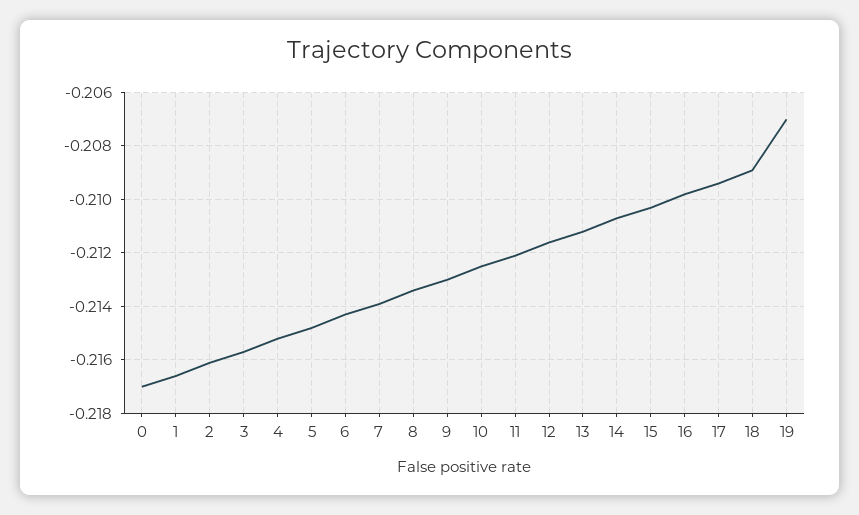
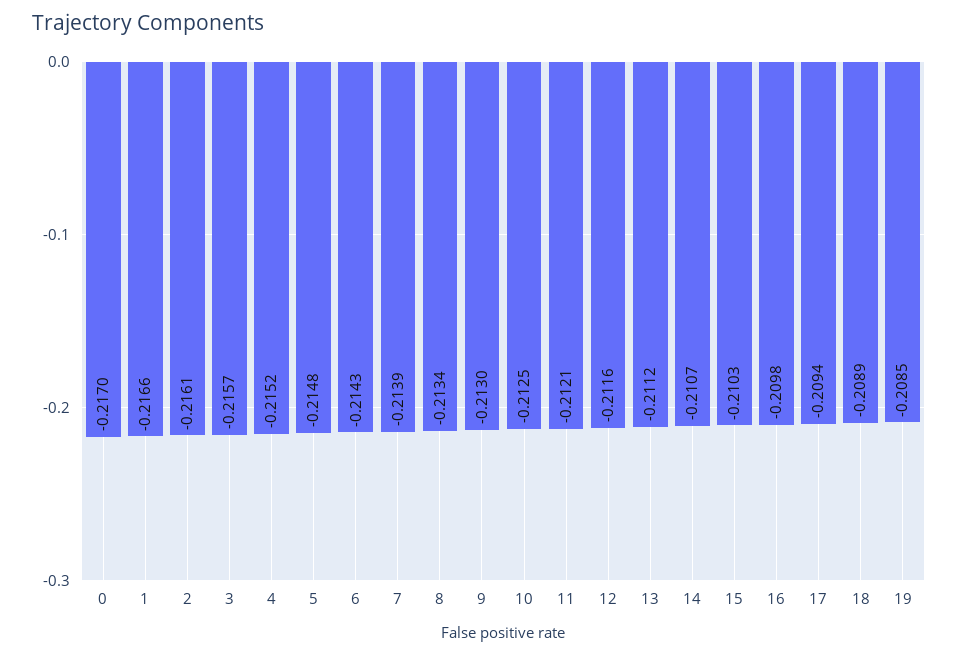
  {
    "0": -0.217,
    "1": -0.2166,
    "2": -0.2161,
    "3": -0.2157,
    "4": -0.2152,
    "5": -0.2148,
    "6": -0.2143,
    "7": -0.2139,
    "8": -0.2134,
    "9": -0.213,
    "10": -0.2125,
    "11": -0.2121,
    "12": -0.2116,
    "13": -0.2112,
    "14": -0.2107,
    "15": -0.2103,
    "16": -0.2098,
    "17": -0.2094,
    "18": -0.2089,
-   "19": -0.207
+   "19": -0.2085
  }

